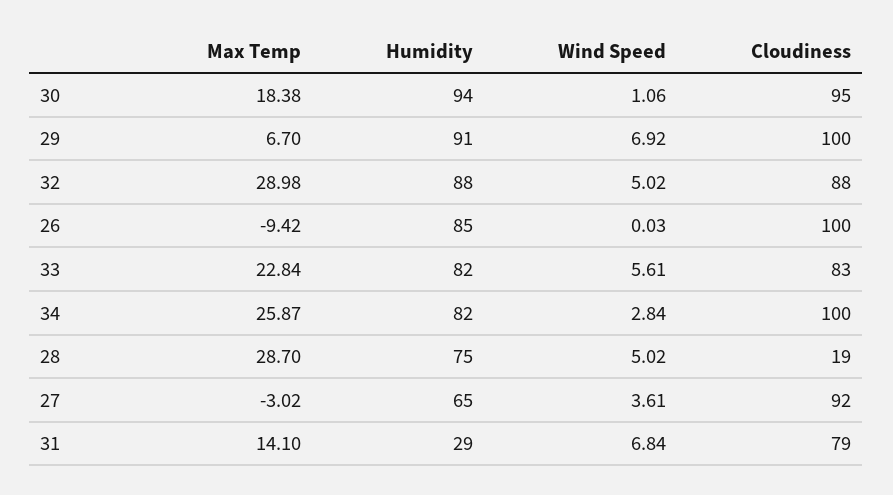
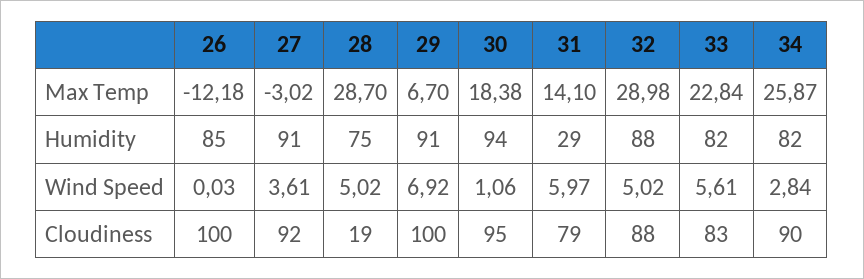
  {
    "Max Temp": {
      "30": 18.38,
      "29": 6.7,
      "32": 28.98,
-     "26": -9.42,
+     "26": -12.18,
      "33": 22.84,
      "34": 25.87,
      "28": 28.7,
      "27": -3.02,
      "31": 14.1
    },
    "Humidity": {
      "30": 94,
      "29": 91,
      "32": 88,
      "26": 85,
      "33": 82,
      "34": 82,
      "28": 75,
-     "27": 65,
+     "27": 91,
      "31": 29
    },
    "Wind Speed": {
      "30": 1.06,
      "29": 6.92,
      "32": 5.02,
      "26": 0.03,
      "33": 5.61,
      "34": 2.84,
      "28": 5.02,
      "27": 3.61,
-     "31": 6.84
+     "31": 5.97
    },
    "Cloudiness": {
      "30": 95,
      "29": 100,
      "32": 88,
      "26": 100,
      "33": 83,
-     "34": 100,
+     "34": 90,
      "28": 19,
      "27": 92,
      "31": 79
    }
  }

